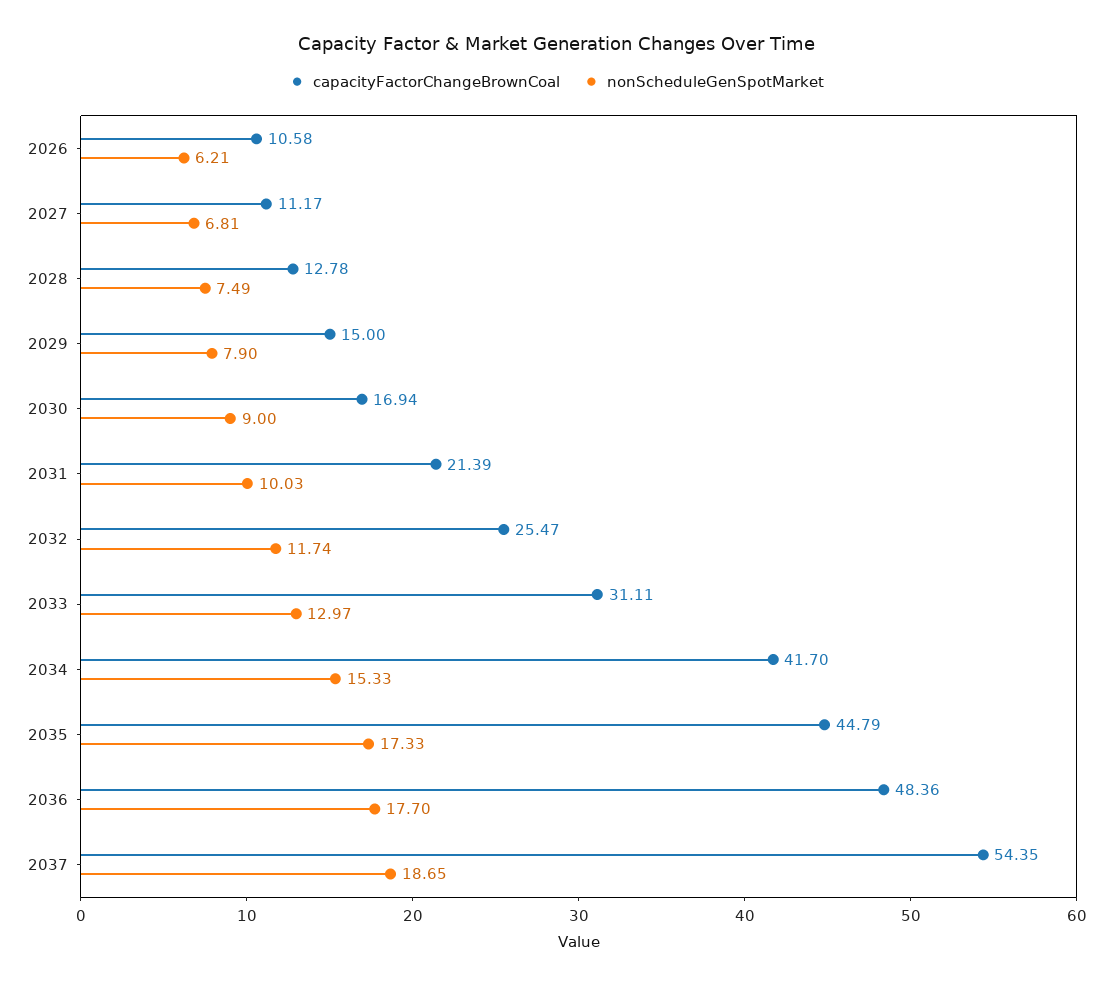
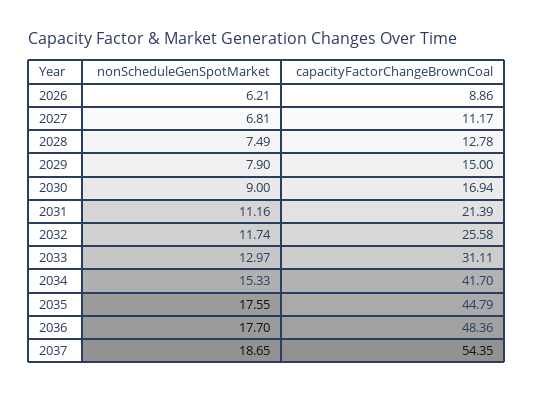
  {
    "capacityFactorChangeBrownCoal": {
-     "2026": 10.58,
+     "2026": 8.86,
      "2027": 11.17,
      "2028": 12.78,
      "2029": 15,
      "2030": 16.94,
      "2031": 21.39,
-     "2032": 25.47,
+     "2032": 25.58,
      "2033": 31.11,
      "2034": 41.7,
      "2035": 44.79,
      "2036": 48.36,
      "2037": 54.35
    },
    "nonScheduleGenSpotMarket": {
      "2026": 6.21,
      "2027": 6.81,
      "2028": 7.49,
      "2029": 7.9,
      "2030": 9,
-     "2031": 10.03,
+     "2031": 11.16,
      "2032": 11.74,
      "2033": 12.97,
      "2034": 15.33,
-     "2035": 17.33,
+     "2035": 17.55,
      "2036": 17.7,
      "2037": 18.65
    }
  }

